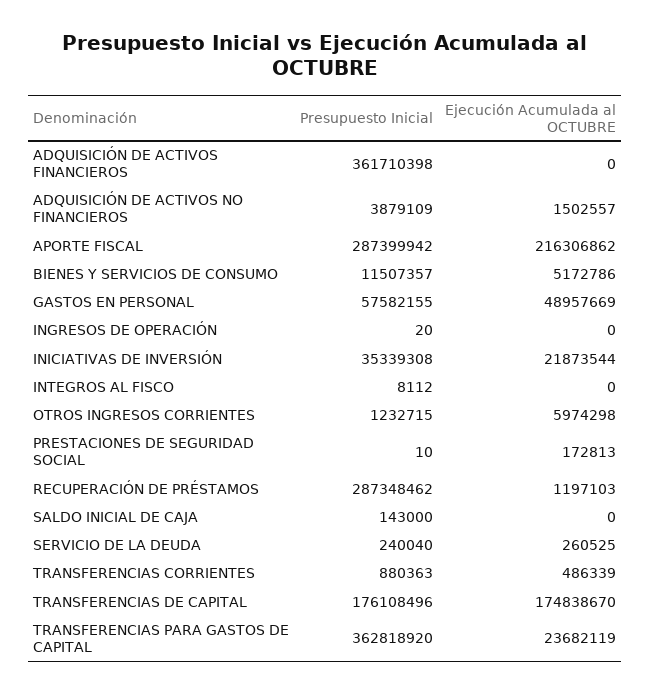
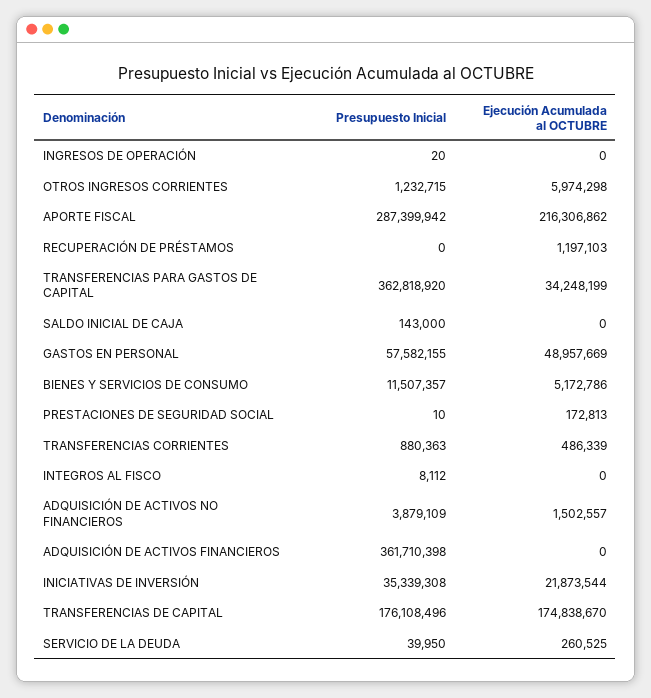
  {
    "Presupuesto Inicial": {
      "ADQUISICIÓN DE ACTIVOS FINANCIEROS": 361710398,
      "ADQUISICIÓN DE ACTIVOS NO FINANCIEROS": 3879109,
      "APORTE FISCAL": 287399942,
      "BIENES Y SERVICIOS DE CONSUMO": 11507357,
      "GASTOS EN PERSONAL": 57582155,
      "INGRESOS DE OPERACIÓN": 20,
      "INICIATIVAS DE INVERSIÓN": 35339308,
      "INTEGROS AL FISCO": 8112,
      "OTROS INGRESOS CORRIENTES": 1232715,
      "PRESTACIONES DE SEGURIDAD SOCIAL": 10,
-     "RECUPERACIÓN DE PRÉSTAMOS": 287348462,
+     "RECUPERACIÓN DE PRÉSTAMOS": 0,
      "SALDO INICIAL DE CAJA": 143000,
-     "SERVICIO DE LA DEUDA": 240040,
+     "SERVICIO DE LA DEUDA": 39950,
      "TRANSFERENCIAS CORRIENTES": 880363,
      "TRANSFERENCIAS DE CAPITAL": 176108496,
      "TRANSFERENCIAS PARA GASTOS DE CAPITAL": 362818920
    },
    "Ejecución Acumulada al OCTUBRE": {
      "ADQUISICIÓN DE ACTIVOS FINANCIEROS": 0,
      "ADQUISICIÓN DE ACTIVOS NO FINANCIEROS": 1502557,
      "APORTE FISCAL": 216306862,
      "BIENES Y SERVICIOS DE CONSUMO": 5172786,
      "GASTOS EN PERSONAL": 48957669,
      "INGRESOS DE OPERACIÓN": 0,
      "INICIATIVAS DE INVERSIÓN": 21873544,
      "INTEGROS AL FISCO": 0,
      "OTROS INGRESOS CORRIENTES": 5974298,
      "PRESTACIONES DE SEGURIDAD SOCIAL": 172813,
      "RECUPERACIÓN DE PRÉSTAMOS": 1197103,
      "SALDO INICIAL DE CAJA": 0,
      "SERVICIO DE LA DEUDA": 260525,
      "TRANSFERENCIAS CORRIENTES": 486339,
      "TRANSFERENCIAS DE CAPITAL": 174838670,
-     "TRANSFERENCIAS PARA GASTOS DE CAPITAL": 23682119
+     "TRANSFERENCIAS PARA GASTOS DE CAPITAL": 34248199
    }
  }

